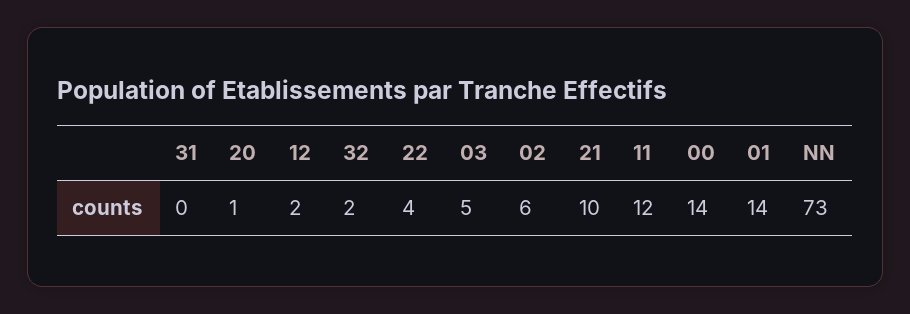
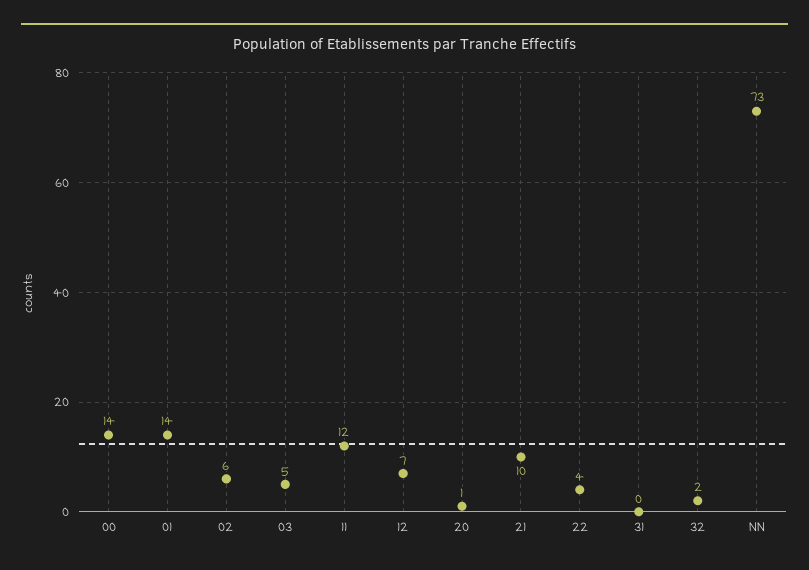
  {
    "31": 0,
    "20": 1,
-   "12": 2,
+   "12": 7,
    "32": 2,
    "22": 4,
    "03": 5,
    "02": 6,
    "21": 10,
    "11": 12,
    "00": 14,
    "01": 14,
    "NN": 73
  }

